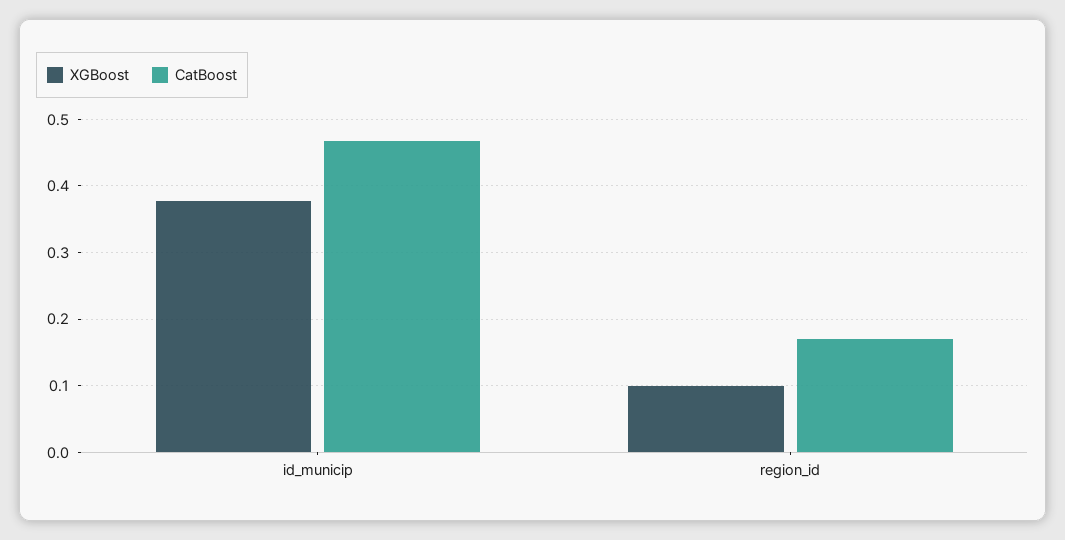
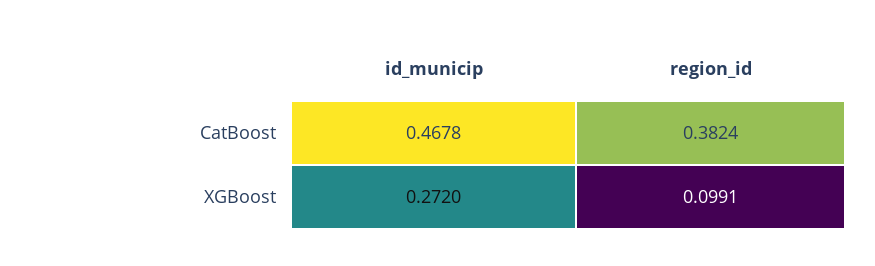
  {
    "XGBoost": {
-     "id_municip": 0.38,
+     "id_municip": 0.272,
      "region_id": 0.0991
    },
    "CatBoost": {
      "id_municip": 0.4678,
-     "region_id": 0.17
+     "region_id": 0.3824
    }
  }

